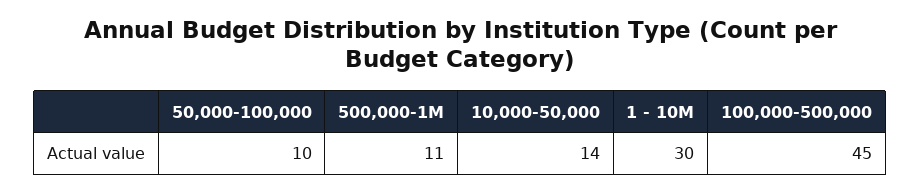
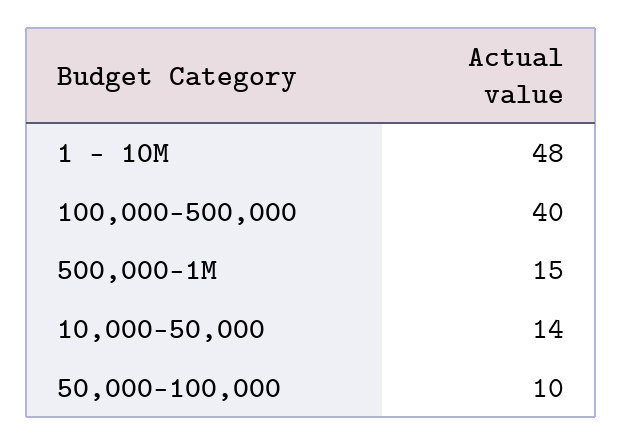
  {
    "50,000-100,000": 10,
-   "500,000-1M": 11,
+   "500,000-1M": 15,
    "10,000-50,000": 14,
-   "1 - 10M": 30,
+   "1 - 10M": 48,
-   "100,000-500,000": 45
+   "100,000-500,000": 40
  }

